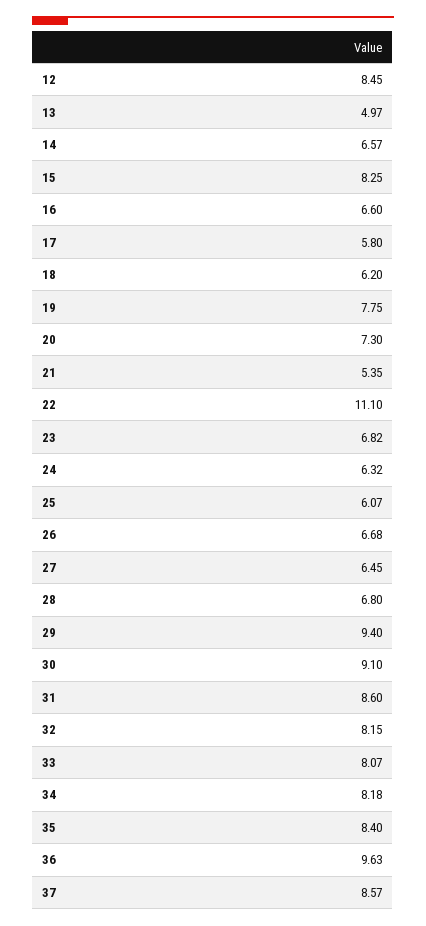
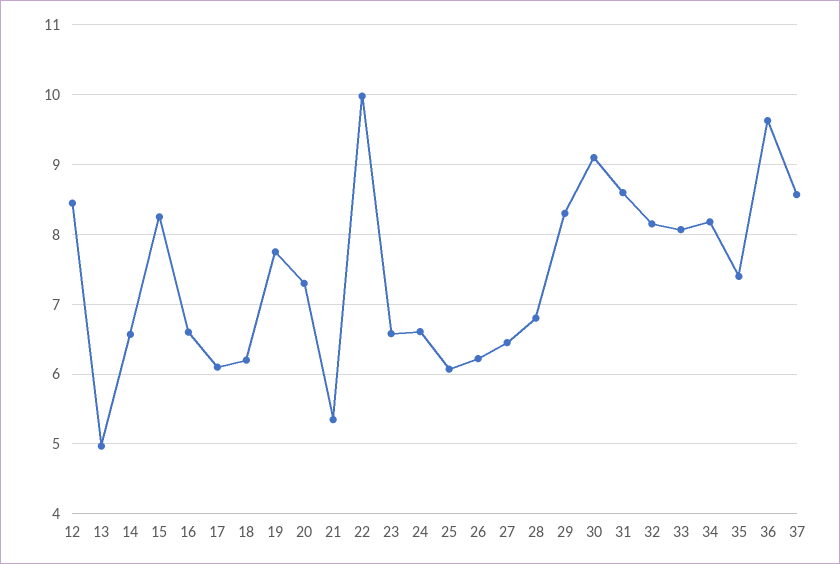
  {
    "12": 8.45,
    "13": 4.97,
    "14": 6.57,
    "15": 8.25,
    "16": 6.6,
-   "17": 5.8,
+   "17": 6.1,
    "18": 6.2,
    "19": 7.75,
    "20": 7.3,
    "21": 5.35,
-   "22": 11.1,
+   "22": 10,
-   "23": 6.82,
+   "23": 6.6,
-   "24": 6.32,
+   "24": 6.6,
    "25": 6.07,
-   "26": 6.68,
+   "26": 6.2,
    "27": 6.45,
    "28": 6.8,
-   "29": 9.4,
+   "29": 8.3,
    "30": 9.1,
    "31": 8.6,
    "32": 8.15,
    "33": 8.07,
    "34": 8.18,
-   "35": 8.4,
+   "35": 7.4,
    "36": 9.63,
    "37": 8.57
  }

